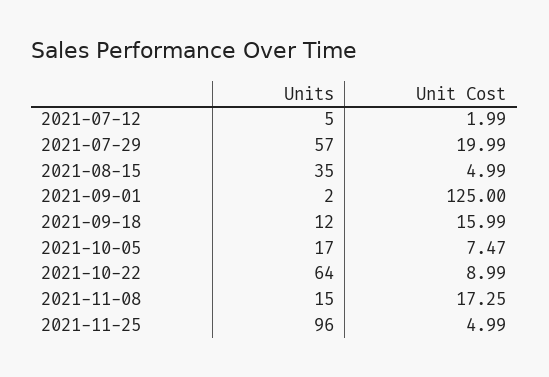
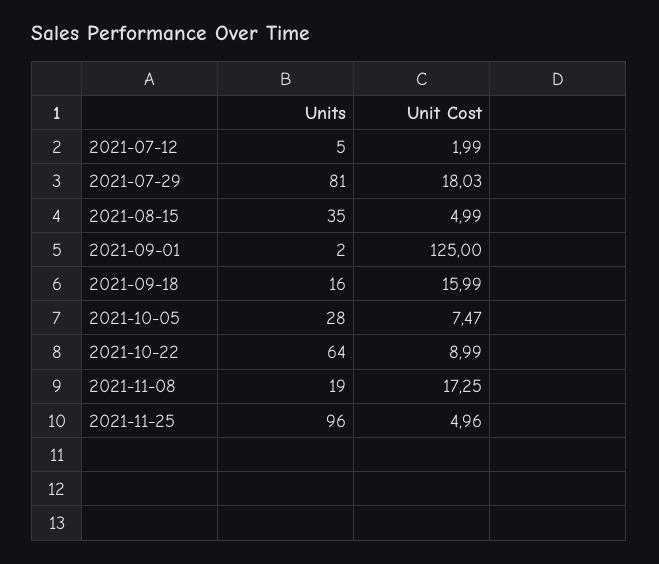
  {
    "Units": {
      "2021-07-12": 5,
-     "2021-07-29": 57,
+     "2021-07-29": 81,
      "2021-08-15": 35,
      "2021-09-01": 2,
-     "2021-09-18": 12,
+     "2021-09-18": 16,
-     "2021-10-05": 17,
+     "2021-10-05": 28,
      "2021-10-22": 64,
-     "2021-11-08": 15,
+     "2021-11-08": 19,
      "2021-11-25": 96
    },
    "Unit Cost": {
      "2021-07-12": 1.99,
-     "2021-07-29": 19.99,
+     "2021-07-29": 18.03,
      "2021-08-15": 4.99,
      "2021-09-01": 125,
      "2021-09-18": 15.99,
      "2021-10-05": 7.47,
      "2021-10-22": 8.99,
      "2021-11-08": 17.25,
-     "2021-11-25": 4.99
+     "2021-11-25": 4.96
    }
  }

